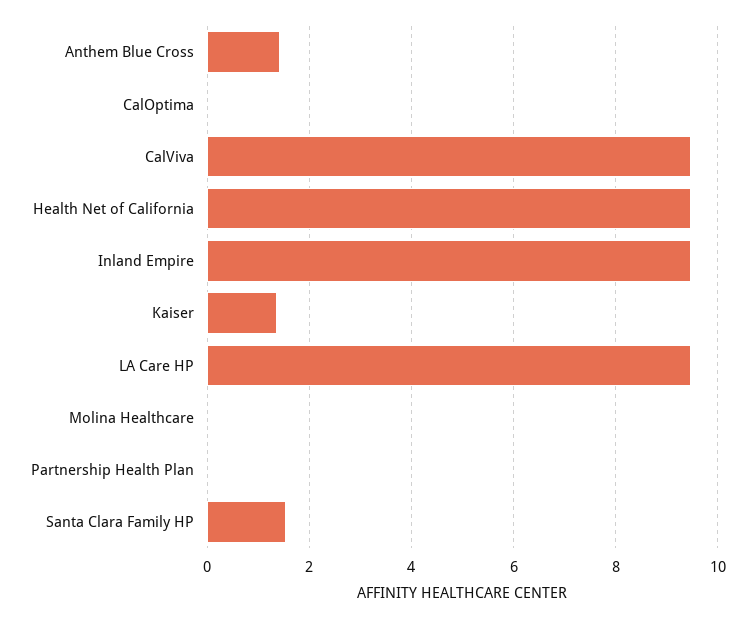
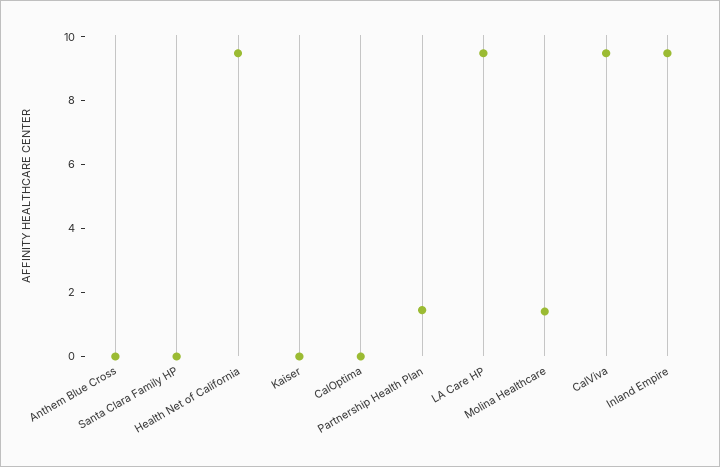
  {
-   "Anthem Blue Cross": 1.4,
+   "Anthem Blue Cross": 0,
    "CalOptima": 0,
    "CalViva": 9.4,
    "Health Net of California": 9.4,
    "Inland Empire": 9.4,
-   "Kaiser": 1.4,
+   "Kaiser": 0,
    "LA Care HP": 9.4,
-   "Molina Healthcare": 0,
+   "Molina Healthcare": 1.5,
-   "Partnership Health Plan": 0,
+   "Partnership Health Plan": 1.5,
-   "Santa Clara Family HP": 1.6
+   "Santa Clara Family HP": 0
  }

